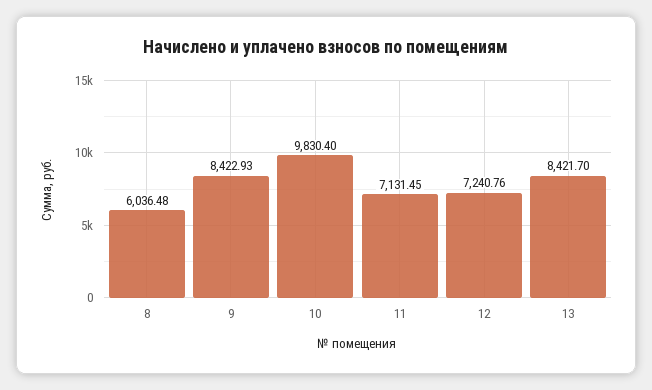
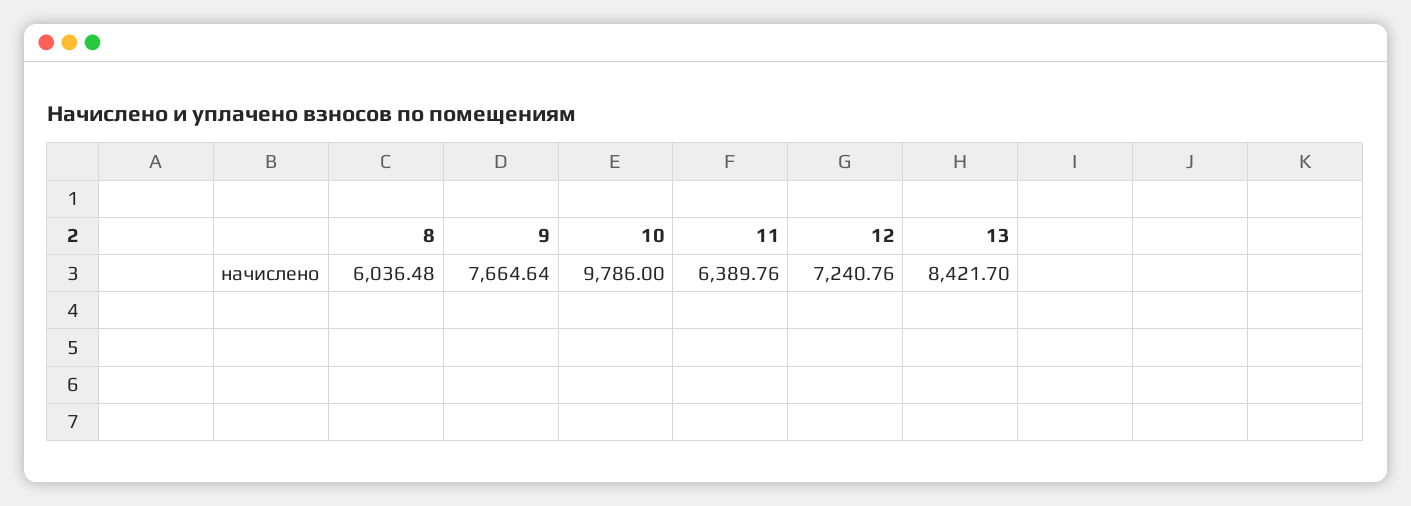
  {
    "8": 6036.48,
-   "9": 8422.93,
+   "9": 7664.64,
-   "10": 9830.4,
+   "10": 9786,
-   "11": 7131.45,
+   "11": 6389.76,
    "12": 7240.76,
    "13": 8421.7
  }

